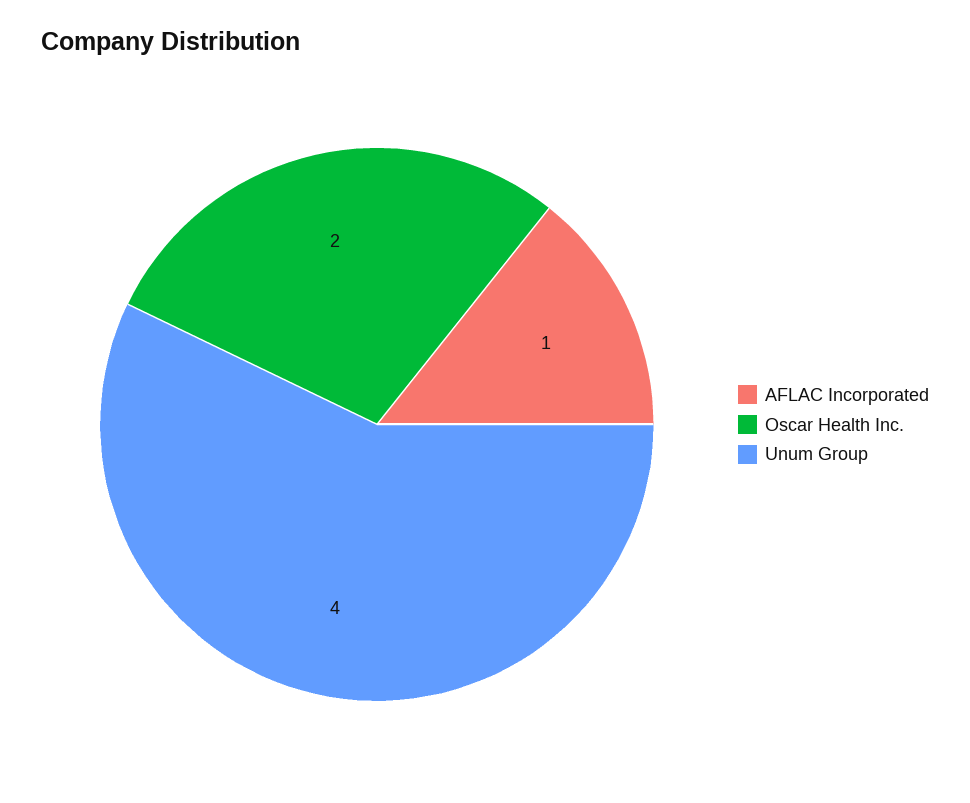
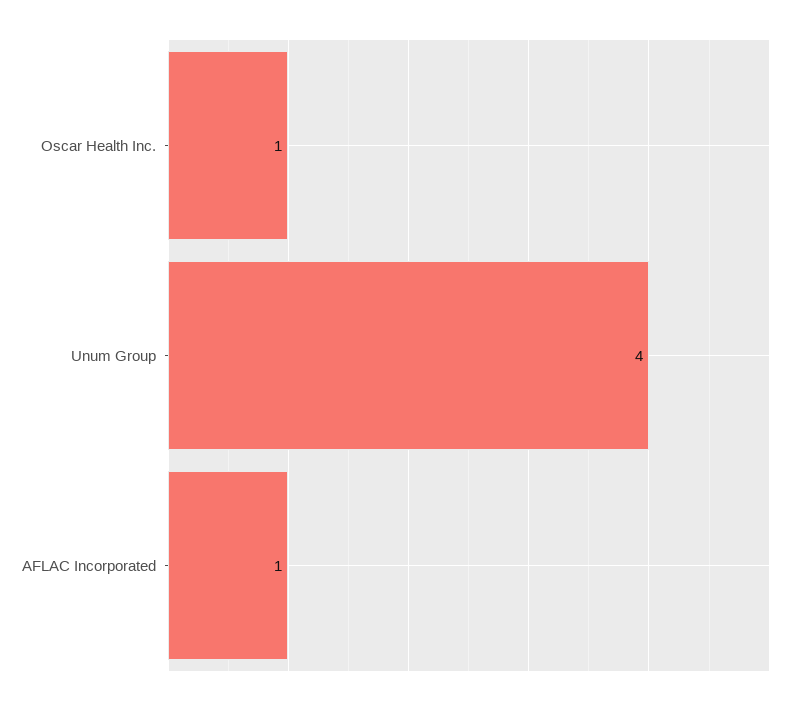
  {
    "AFLAC Incorporated": 1,
-   "Oscar Health Inc.": 2,
+   "Oscar Health Inc.": 1,
    "Unum Group": 4
  }

